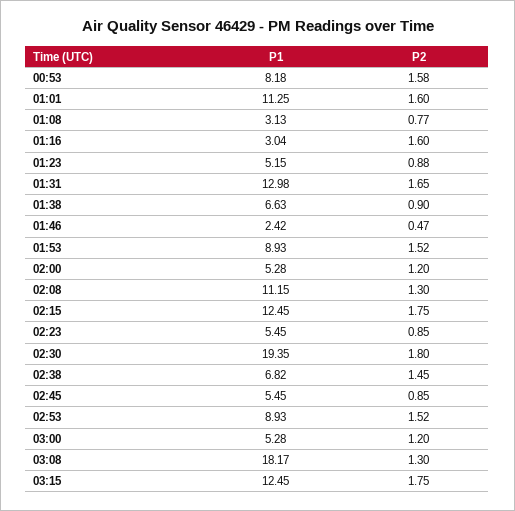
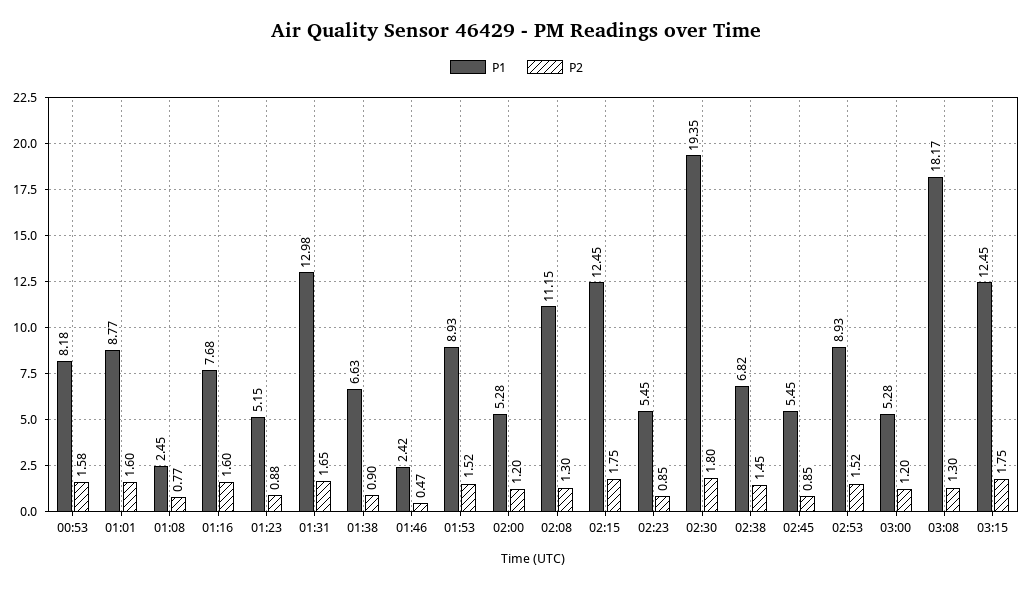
  {
    "P1": {
      "00:53": 8.18,
-     "01:01": 11.25,
+     "01:01": 8.77,
-     "01:08": 3.13,
+     "01:08": 2.45,
-     "01:16": 3.04,
+     "01:16": 7.68,
      "01:23": 5.15,
      "01:31": 12.98,
      "01:38": 6.63,
      "01:46": 2.42,
      "01:53": 8.93,
      "02:00": 5.28,
      "02:08": 11.15,
      "02:15": 12.45,
      "02:23": 5.45,
      "02:30": 19.35,
      "02:38": 6.82,
      "02:45": 5.45,
      "02:53": 8.93,
      "03:00": 5.28,
      "03:08": 18.17,
      "03:15": 12.45
    },
    "P2": {
      "00:53": 1.58,
      "01:01": 1.6,
      "01:08": 0.77,
      "01:16": 1.6,
      "01:23": 0.88,
      "01:31": 1.65,
      "01:38": 0.9,
      "01:46": 0.47,
      "01:53": 1.52,
      "02:00": 1.2,
      "02:08": 1.3,
      "02:15": 1.75,
      "02:23": 0.85,
      "02:30": 1.8,
      "02:38": 1.45,
      "02:45": 0.85,
      "02:53": 1.52,
      "03:00": 1.2,
      "03:08": 1.3,
      "03:15": 1.75
    }
  }

